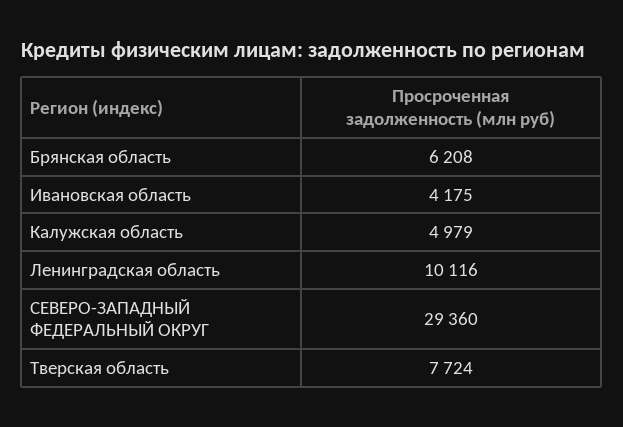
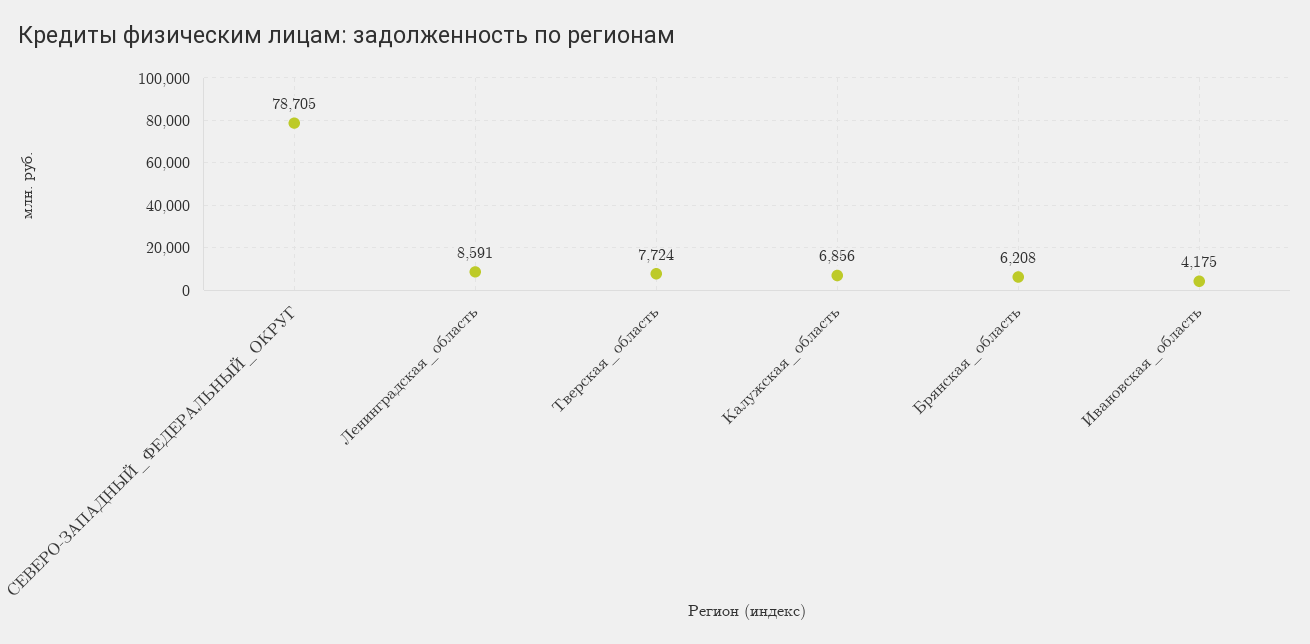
  {
    "Брянская область": 6208,
    "Ивановская область": 4175,
-   "Калужская область": 4979,
+   "Калужская область": 6856,
-   "Ленинградская область": 10116,
+   "Ленинградская область": 8591,
-   "СЕВЕРО-ЗАПАДНЫЙ ФЕДЕРАЛЬНЫЙ ОКРУГ": 29360,
+   "СЕВЕРО-ЗАПАДНЫЙ ФЕДЕРАЛЬНЫЙ ОКРУГ": 78705,
    "Тверская область": 7724
  }

